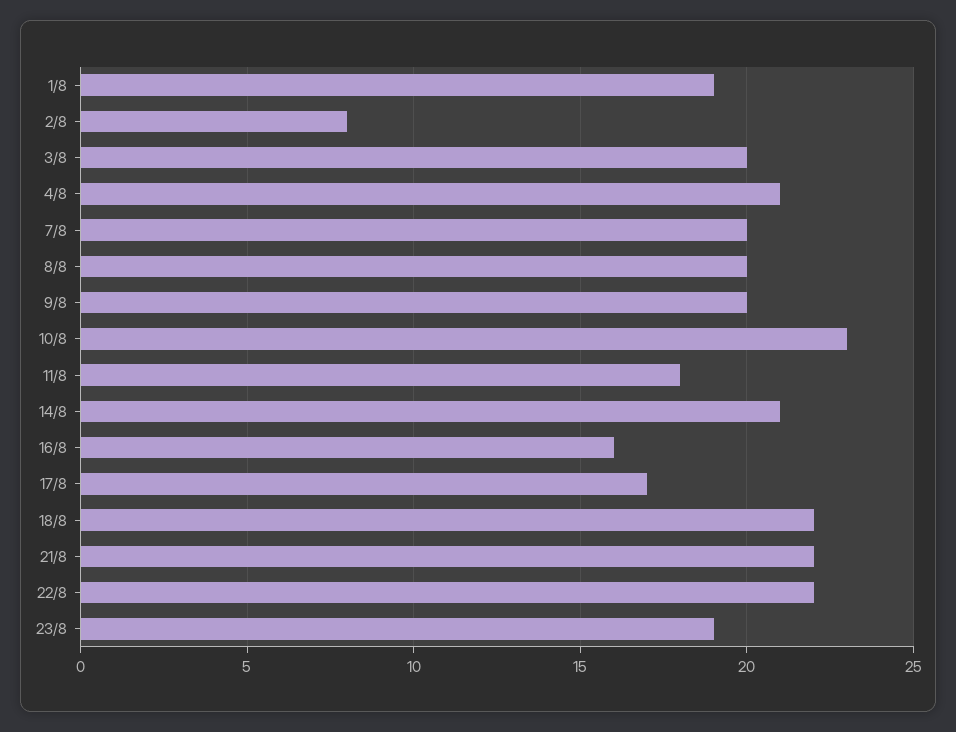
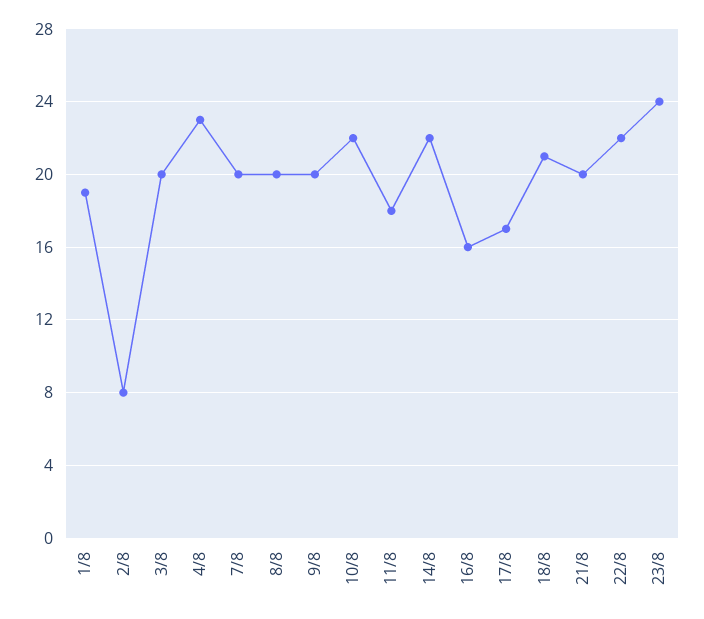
  {
    "1/8": 19,
    "2/8": 8,
    "3/8": 20,
-   "4/8": 21,
+   "4/8": 23,
    "7/8": 20,
    "8/8": 20,
    "9/8": 20,
-   "10/8": 23,
+   "10/8": 22,
    "11/8": 18,
-   "14/8": 21,
+   "14/8": 22,
    "16/8": 16,
    "17/8": 17,
-   "18/8": 22,
+   "18/8": 21,
-   "21/8": 22,
+   "21/8": 20,
    "22/8": 22,
-   "23/8": 19
+   "23/8": 24
  }

